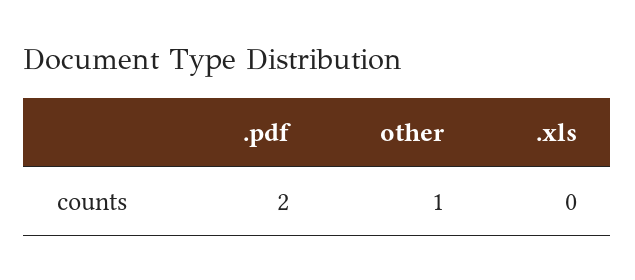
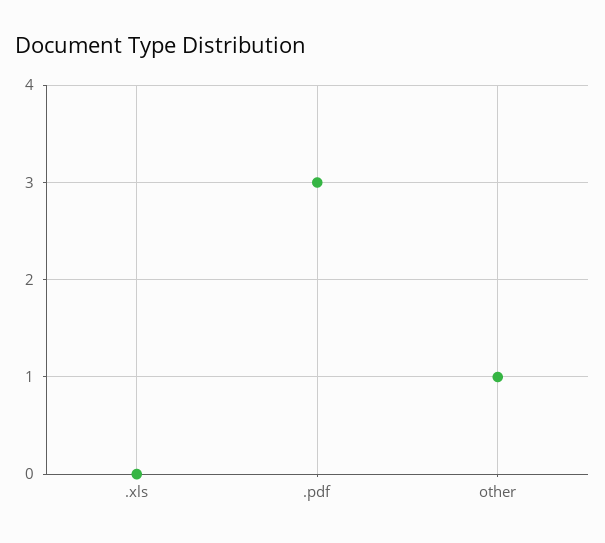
  {
-   ".pdf": 2,
+   ".pdf": 3,
    "other": 1,
    ".xls": 0
  }

